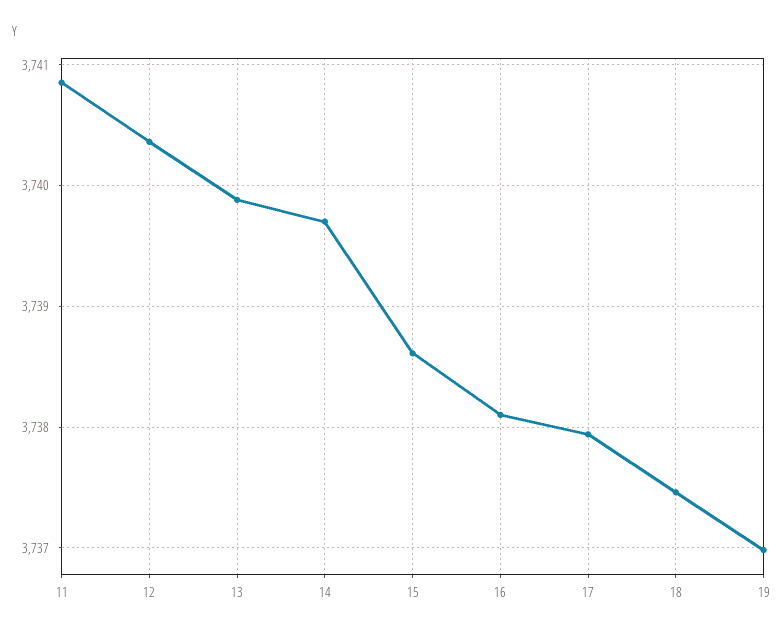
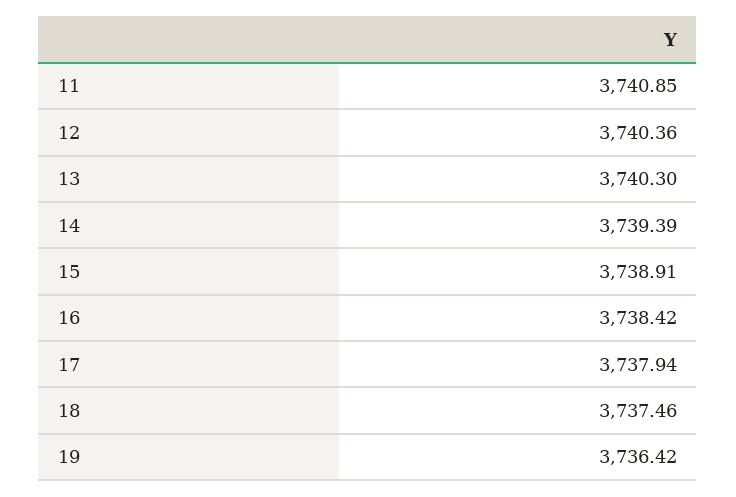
  {
    "11": 3740.85,
    "12": 3740.36,
-   "13": 3739.9,
+   "13": 3740.3,
-   "14": 3739.7,
+   "14": 3739.39,
-   "15": 3738.6,
+   "15": 3738.91,
-   "16": 3738.1,
+   "16": 3738.42,
    "17": 3737.94,
    "18": 3737.46,
-   "19": 3737
+   "19": 3736.42
  }

